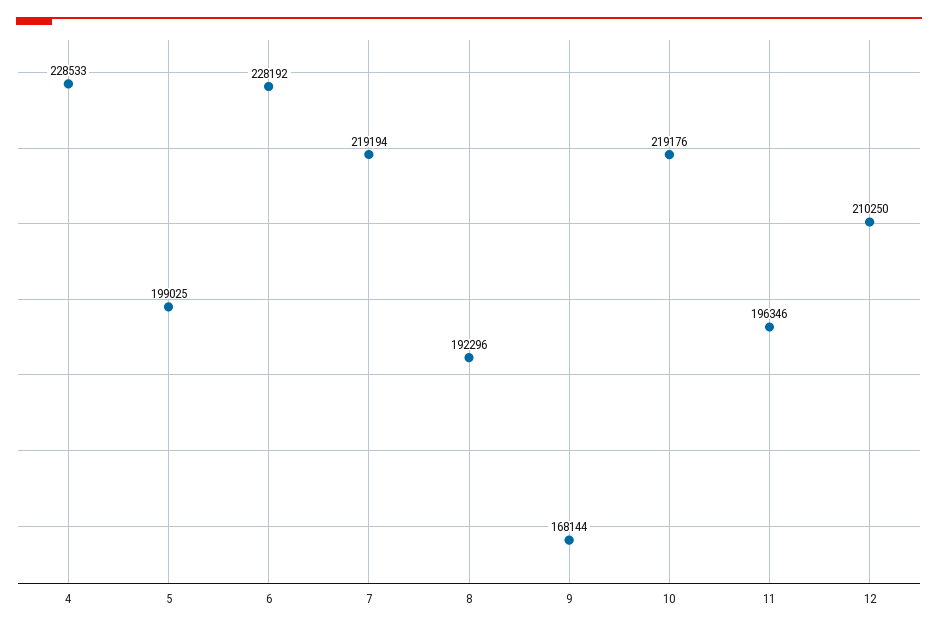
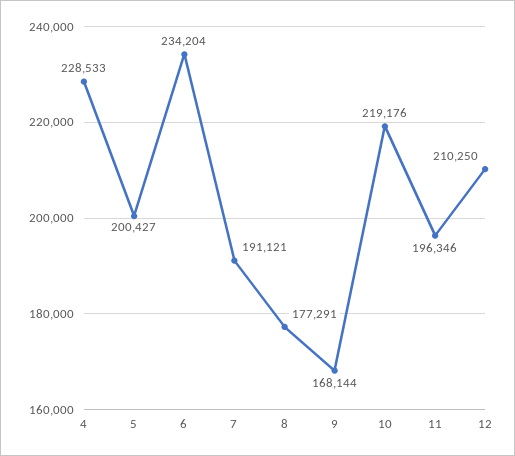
  {
    "4": 228533,
-   "5": 199025,
+   "5": 200427,
-   "6": 228192,
+   "6": 234204,
-   "7": 219194,
+   "7": 191121,
-   "8": 192296,
+   "8": 177291,
    "9": 168144,
    "10": 219176,
    "11": 196346,
    "12": 210250
  }

